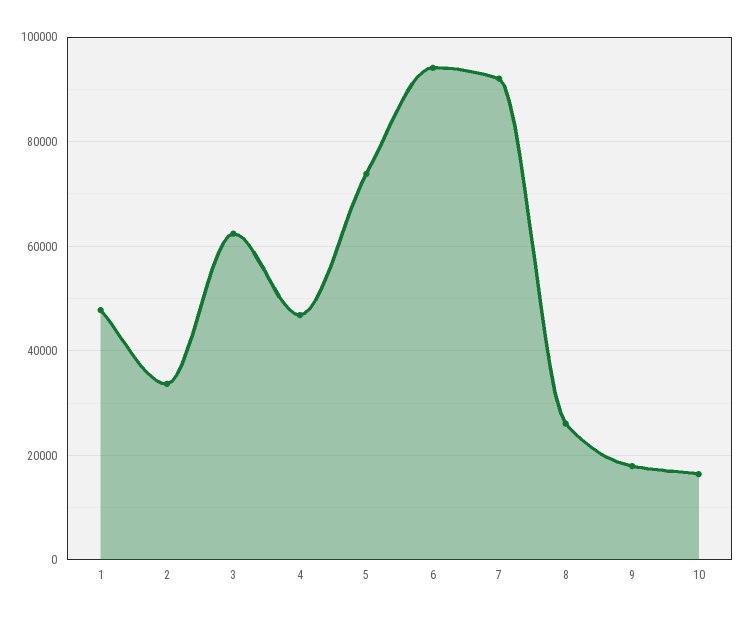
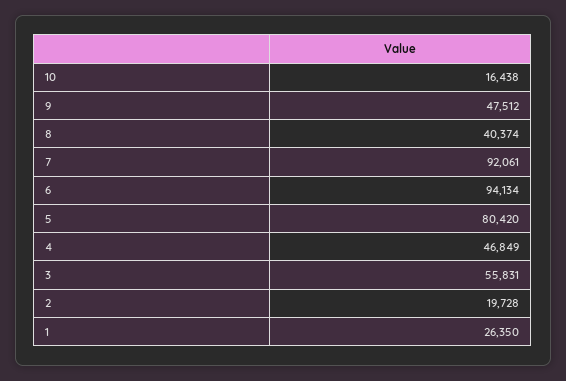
  {
-   "1": 48000,
+   "1": 26350,
-   "2": 34000,
+   "2": 19728,
-   "3": 62000,
+   "3": 55831,
    "4": 46849,
-   "5": 74000,
+   "5": 80420,
    "6": 94134,
    "7": 92061,
-   "8": 26000,
+   "8": 40374,
-   "9": 18000,
+   "9": 47512,
    "10": 16438
  }

